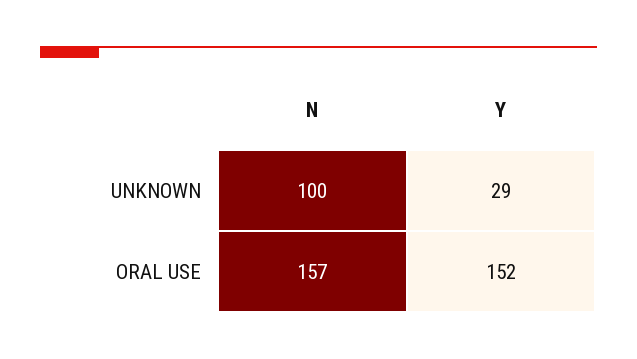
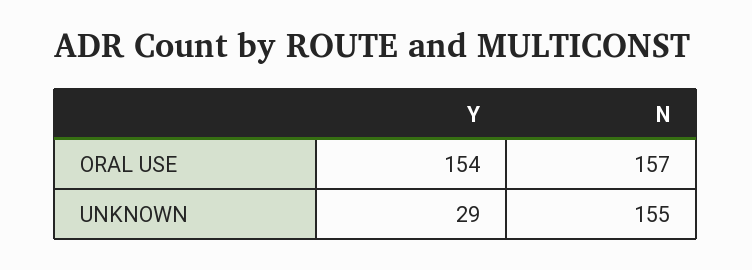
  {
    "N": {
-     "UNKNOWN": 100,
+     "UNKNOWN": 155,
      "ORAL USE": 157
    },
    "Y": {
      "UNKNOWN": 29,
-     "ORAL USE": 152
+     "ORAL USE": 154
    }
  }

